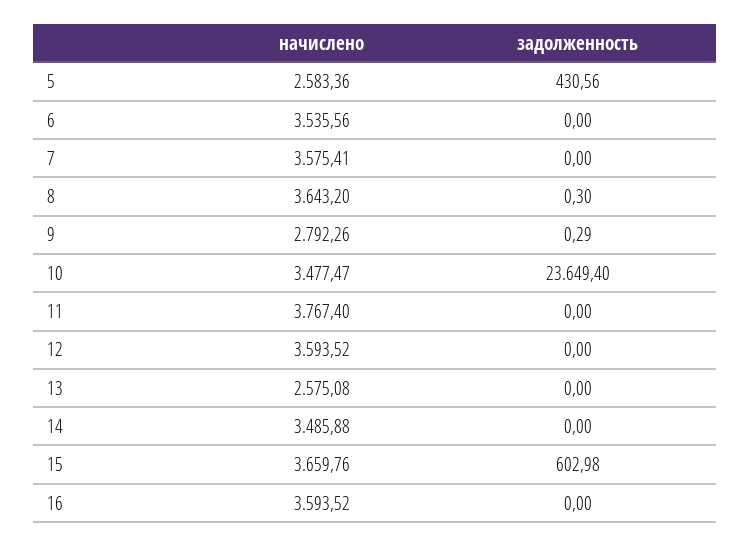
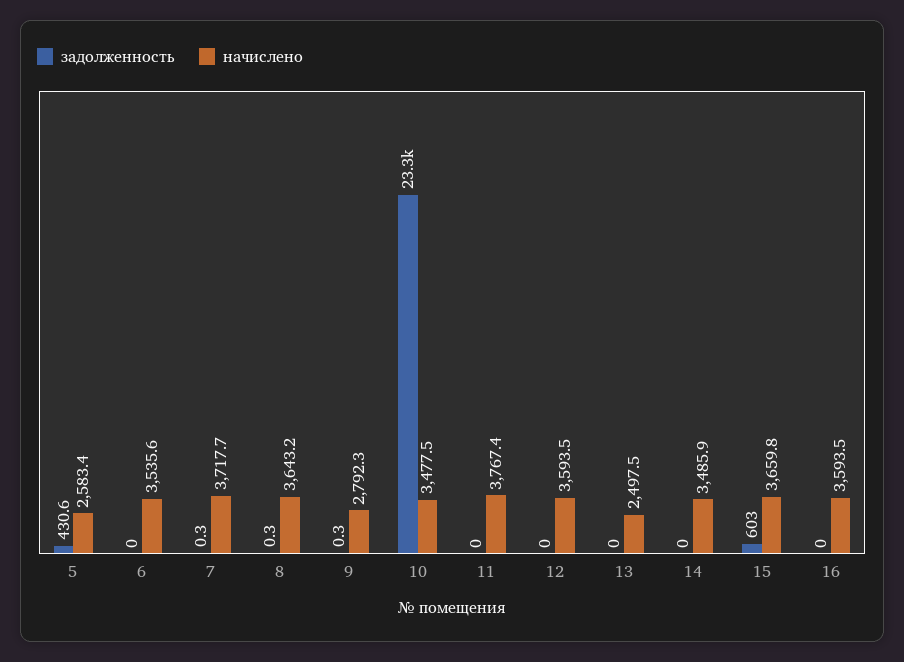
  {
    "начислено": {
      "5": 2583.36,
      "6": 3535.56,
-     "7": 3575.41,
+     "7": 3717.7,
      "8": 3643.2,
      "9": 2792.26,
      "10": 3477.47,
      "11": 3767.4,
      "12": 3593.52,
-     "13": 2575.08,
+     "13": 2497.5,
      "14": 3485.88,
      "15": 3659.76,
      "16": 3593.52
    },
    "задолженность": {
      "5": 430.56,
      "6": 0,
-     "7": 0,
+     "7": 0.3,
      "8": 0.3,
      "9": 0.29,
-     "10": 23649.4,
+     "10": 23300,
      "11": 0,
      "12": 0,
      "13": 0,
      "14": 0,
      "15": 602.98,
      "16": 0
    }
  }

